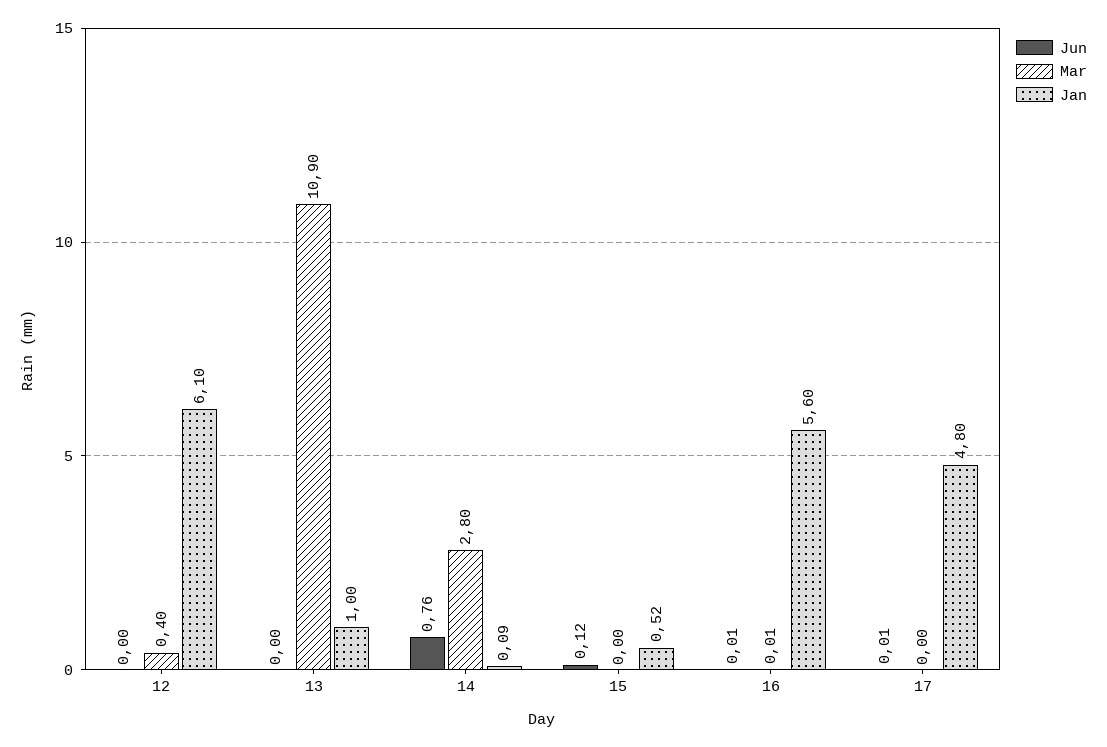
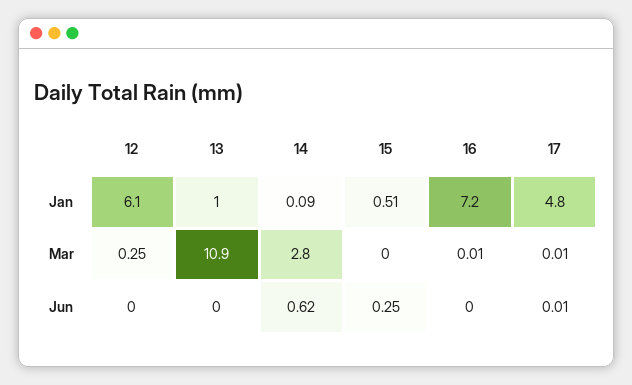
  {
    "Jun": {
      "12": 0,
      "13": 0,
-     "14": 0.76,
+     "14": 0.62,
-     "15": 0.12,
+     "15": 0.25,
-     "16": 0.01,
+     "16": 0,
      "17": 0.01
    },
    "Mar": {
-     "12": 0.4,
+     "12": 0.25,
      "13": 10.9,
      "14": 2.8,
      "15": 0,
      "16": 0.01,
-     "17": 0
+     "17": 0.01
    },
    "Jan": {
      "12": 6.1,
      "13": 1,
      "14": 0.09,
-     "15": 0.52,
+     "15": 0.51,
-     "16": 5.6,
+     "16": 7.2,
      "17": 4.8
    }
  }

